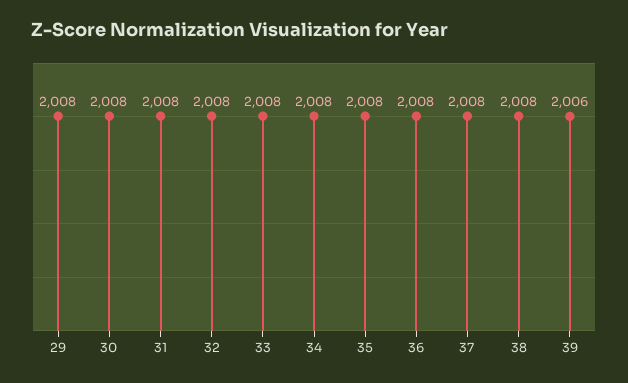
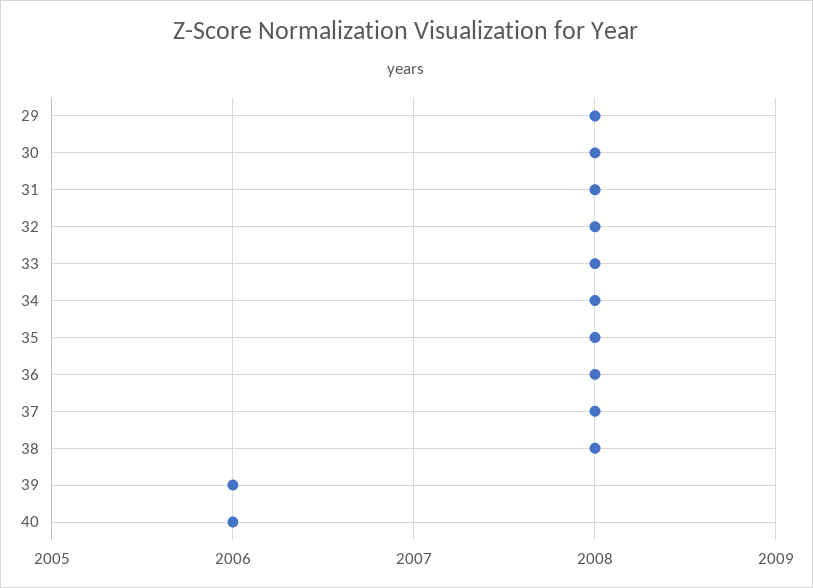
  {
    "29": 2008,
    "30": 2008,
    "31": 2008,
    "32": 2008,
    "33": 2008,
    "34": 2008,
    "35": 2008,
    "36": 2008,
    "37": 2008,
    "38": 2008,
-   "39": 2006
+   "39": 2006,
+   "40": 2006
  }

